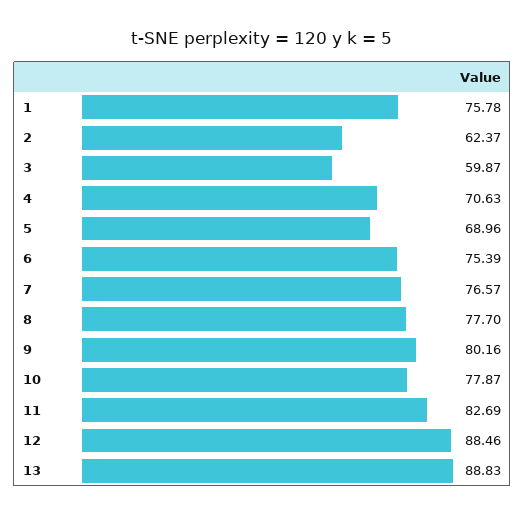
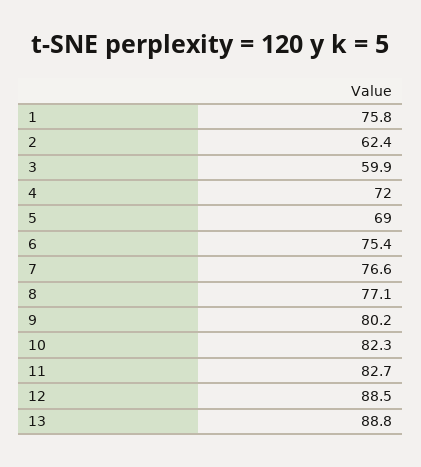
  {
    "1": 75.78,
    "2": 62.37,
    "3": 59.87,
-   "4": 70.63,
+   "4": 72,
    "5": 68.96,
    "6": 75.39,
    "7": 76.57,
-   "8": 77.7,
+   "8": 77.1,
    "9": 80.16,
-   "10": 77.87,
+   "10": 82.3,
    "11": 82.69,
    "12": 88.46,
    "13": 88.83
  }

